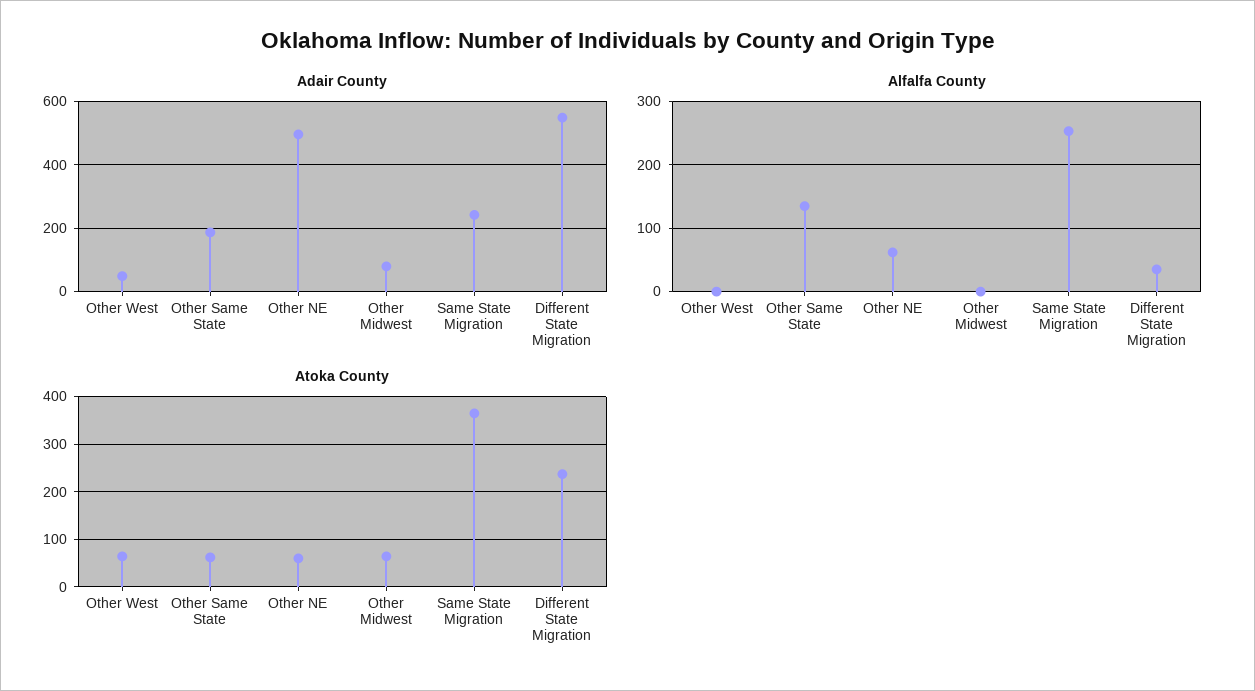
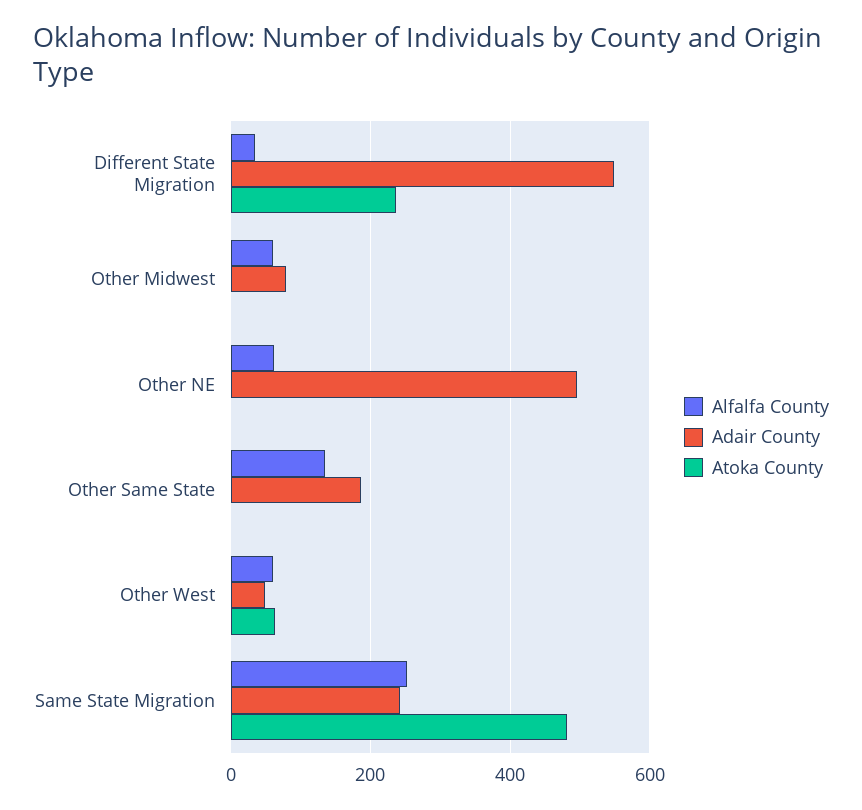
  {
    "Adair County": {
      "Other West": 40,
      "Other Same State": 180,
      "Other NE": 500,
      "Other Midwest": 80,
      "Same State Migration": 240,
      "Different State Migration": 540
    },
    "Alfalfa County": {
-     "Other West": 0,
+     "Other West": 60,
      "Other Same State": 140,
      "Other NE": 60,
-     "Other Midwest": 0,
+     "Other Midwest": 60,
      "Same State Migration": 250,
      "Different State Migration": 40
    },
    "Atoka County": {
      "Other West": 60,
-     "Other Same State": 60,
+     "Other Same State": 0,
-     "Other NE": 60,
+     "Other NE": 0,
-     "Other Midwest": 60,
+     "Other Midwest": 0,
-     "Same State Migration": 360,
+     "Same State Migration": 480,
      "Different State Migration": 240
    }
  }

